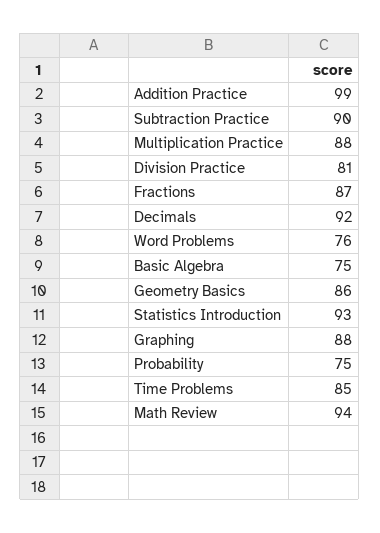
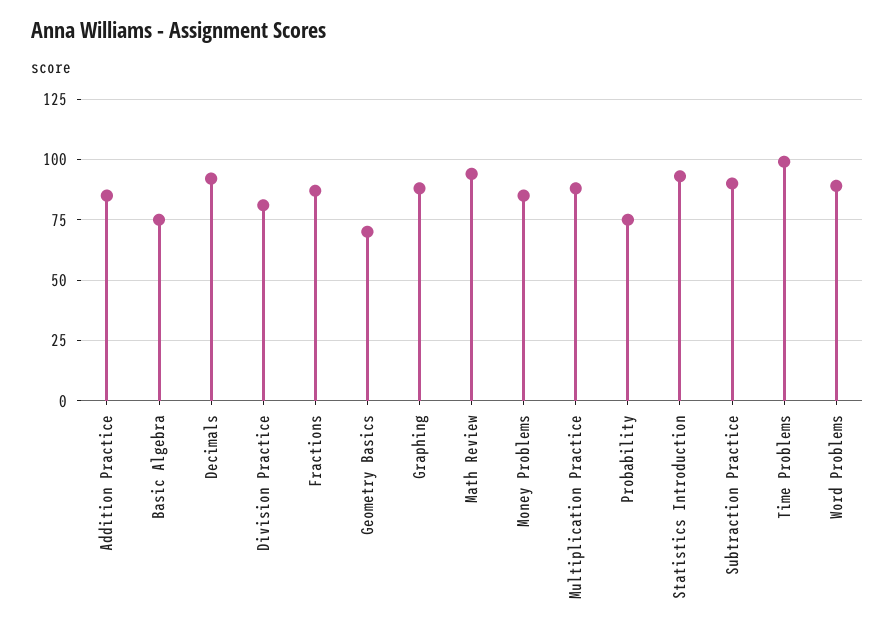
  {
-   "Addition Practice": 99,
+   "Addition Practice": 85,
    "Subtraction Practice": 90,
    "Multiplication Practice": 88,
    "Division Practice": 81,
    "Fractions": 87,
    "Decimals": 92,
-   "Word Problems": 76,
+   "Word Problems": 90,
    "Basic Algebra": 75,
-   "Geometry Basics": 86,
+   "Geometry Basics": 70,
    "Statistics Introduction": 93,
    "Graphing": 88,
    "Probability": 75,
-   "Time Problems": 85,
+   "Time Problems": 100,
-   "Math Review": 94
+   "Math Review": 94,
+   "Money Problems": 85
  }

